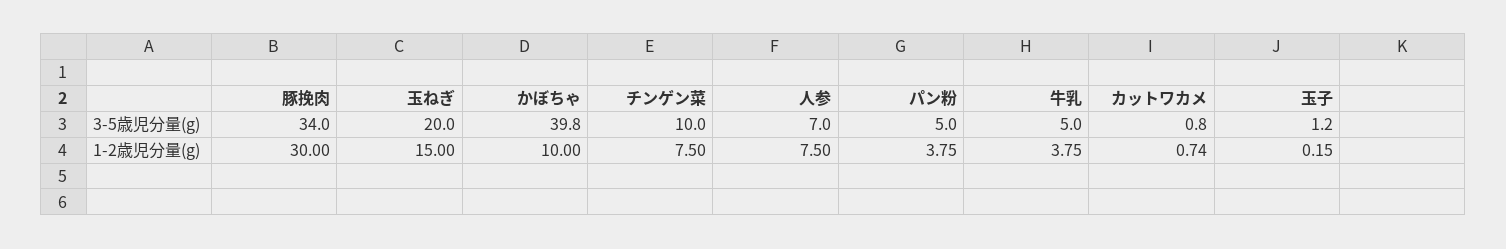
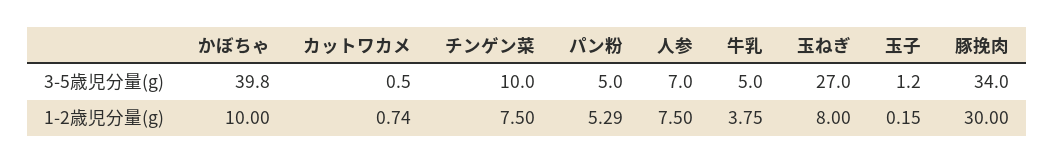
  {
    "豚挽肉": {
      "3-5歳児分量(g)": 34,
      "1-2歳児分量(g)": 30
    },
    "玉ねぎ": {
-     "3-5歳児分量(g)": 20,
+     "3-5歳児分量(g)": 27,
-     "1-2歳児分量(g)": 15
+     "1-2歳児分量(g)": 8
    },
    "かぼちゃ": {
      "3-5歳児分量(g)": 39.8,
      "1-2歳児分量(g)": 10
    },
    "チンゲン菜": {
      "3-5歳児分量(g)": 10,
      "1-2歳児分量(g)": 7.5
    },
    "人参": {
      "3-5歳児分量(g)": 7,
      "1-2歳児分量(g)": 7.5
    },
    "パン粉": {
      "3-5歳児分量(g)": 5,
-     "1-2歳児分量(g)": 3.75
+     "1-2歳児分量(g)": 5.29
    },
    "牛乳": {
      "3-5歳児分量(g)": 5,
      "1-2歳児分量(g)": 3.75
    },
    "カットワカメ": {
-     "3-5歳児分量(g)": 0.8,
+     "3-5歳児分量(g)": 0.5,
      "1-2歳児分量(g)": 0.74
    },
    "玉子": {
      "3-5歳児分量(g)": 1.2,
      "1-2歳児分量(g)": 0.15
    }
  }

